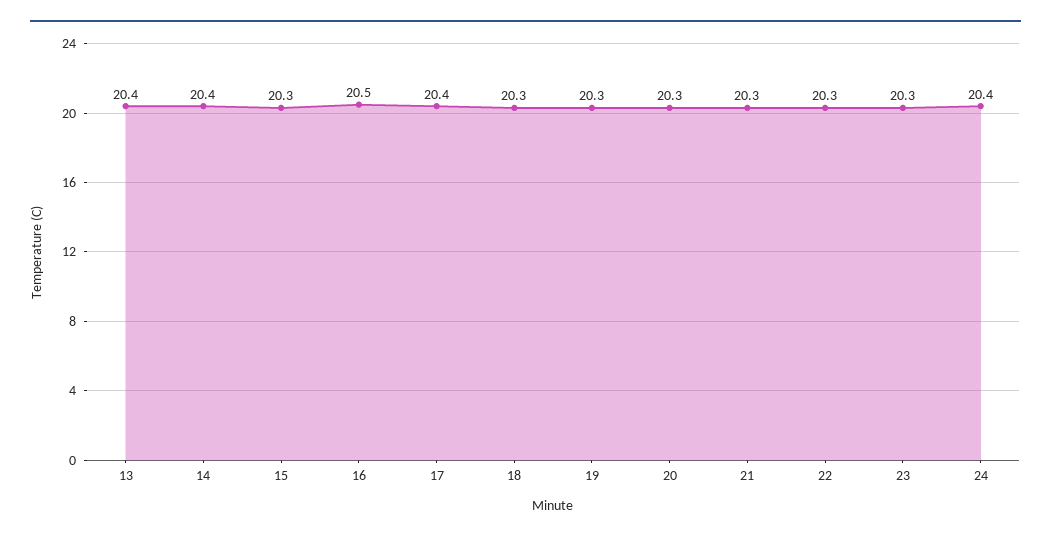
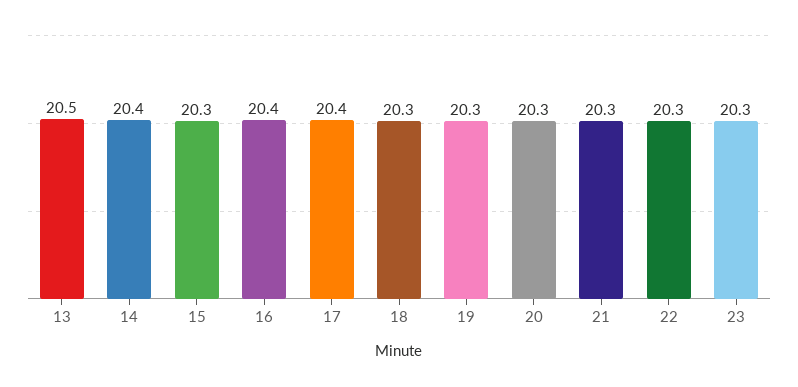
  {
-   "13": 20.4,
+   "13": 20.5,
    "14": 20.4,
    "15": 20.3,
-   "16": 20.5,
+   "16": 20.4,
    "17": 20.4,
    "18": 20.3,
    "19": 20.3,
    "20": 20.3,
    "21": 20.3,
    "22": 20.3,
-   "23": 20.3,
+   "23": 20.3
-   "24": 20.4
  }

